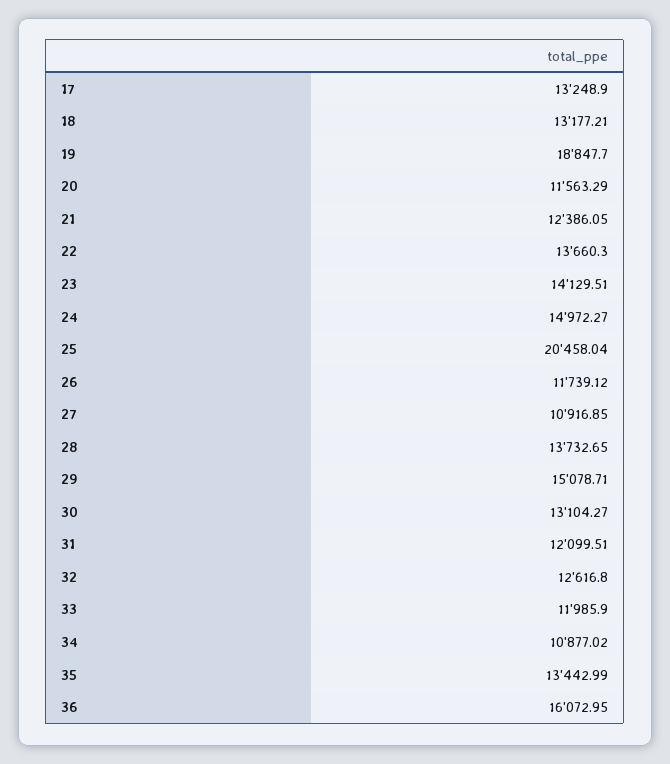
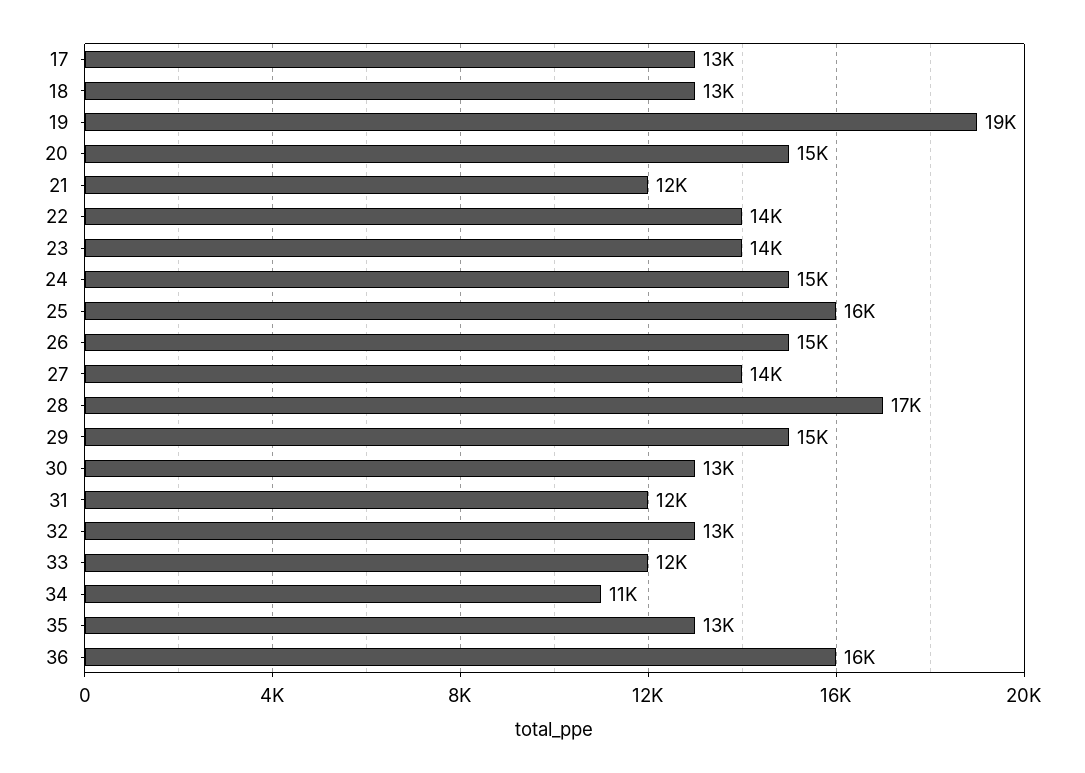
  {
    "17": 13248.9,
    "18": 13177.21,
    "19": 18847.7,
-   "20": 11563.29,
+   "20": 15000,
    "21": 12386.05,
    "22": 13660.3,
    "23": 14129.51,
    "24": 14972.27,
-   "25": 20458.04,
+   "25": 16000,
-   "26": 11739.12,
+   "26": 15000,
-   "27": 10916.85,
+   "27": 14000,
-   "28": 13732.65,
+   "28": 17000,
    "29": 15078.71,
    "30": 13104.27,
    "31": 12099.51,
    "32": 12616.8,
    "33": 11985.9,
    "34": 10877.02,
    "35": 13442.99,
    "36": 16072.95
  }

